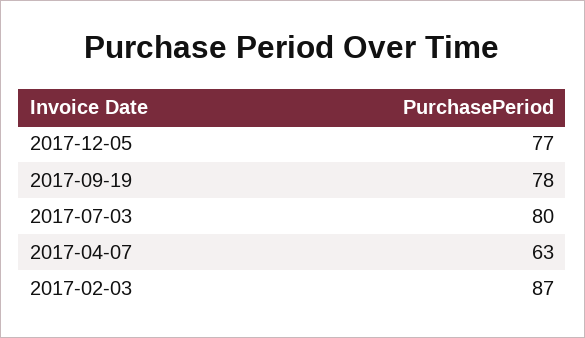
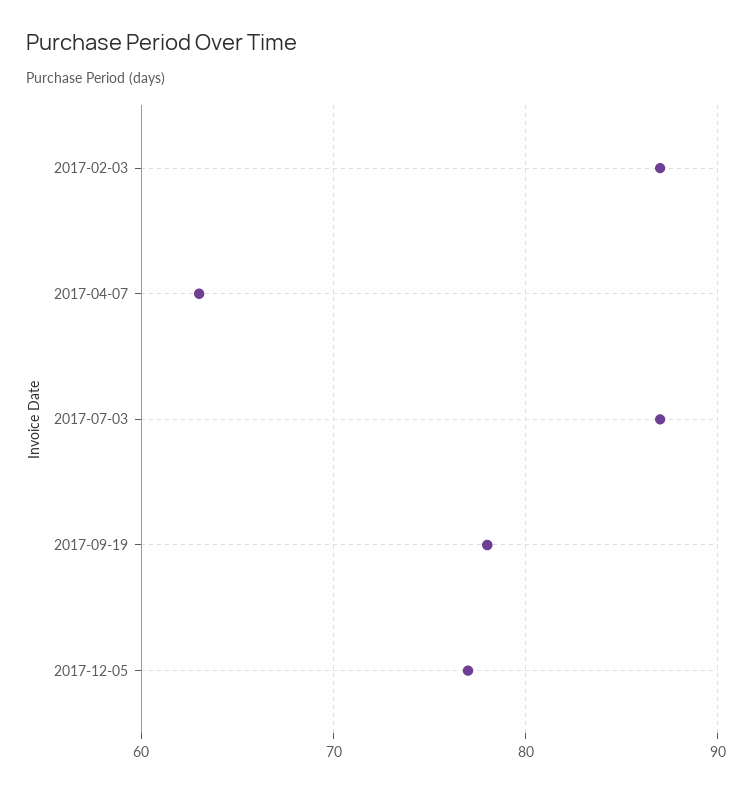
  {
    "2017-12-05": 77,
    "2017-09-19": 78,
-   "2017-07-03": 80,
+   "2017-07-03": 87,
    "2017-04-07": 63,
    "2017-02-03": 87
  }

